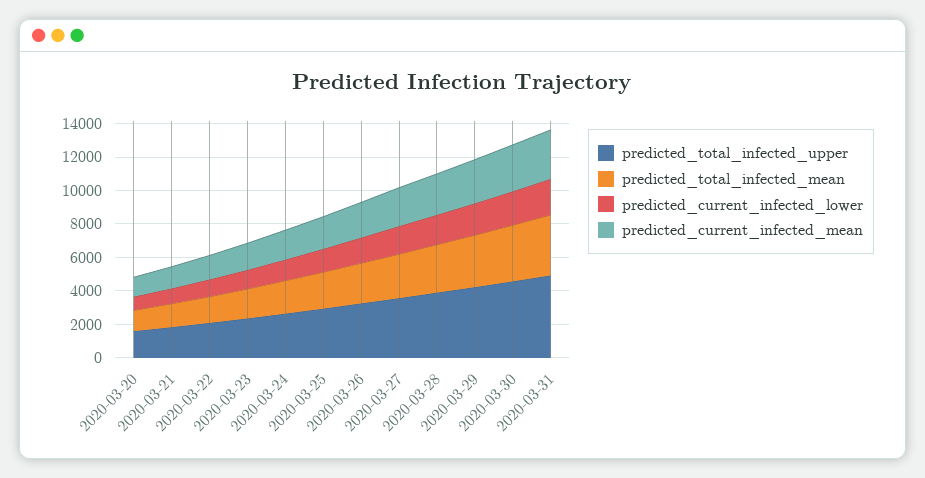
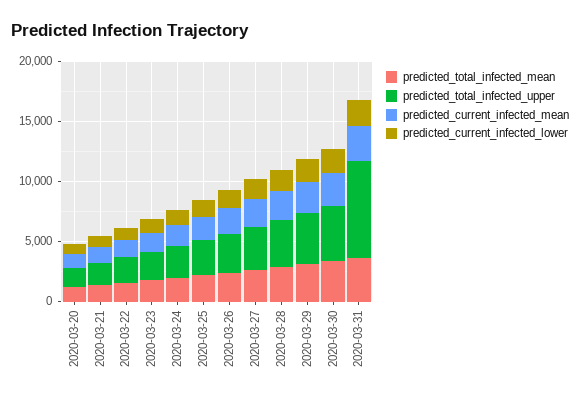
  {
    "predicted_total_infected_upper": {
      "2020-03-20": 1500,
      "2020-03-21": 2000,
      "2020-03-22": 2000,
      "2020-03-23": 2500,
      "2020-03-24": 2500,
      "2020-03-25": 3000,
      "2020-03-26": 3500,
      "2020-03-27": 3500,
      "2020-03-28": 4000,
      "2020-03-29": 4000,
      "2020-03-30": 4500,
-     "2020-03-31": 5000
+     "2020-03-31": 8000
    },
    "predicted_total_infected_mean": {
      "2020-03-20": 1000,
      "2020-03-21": 1500,
      "2020-03-22": 1500,
      "2020-03-23": 2000,
      "2020-03-24": 2000,
      "2020-03-25": 2000,
      "2020-03-26": 2500,
      "2020-03-27": 2500,
      "2020-03-28": 3000,
      "2020-03-29": 3000,
      "2020-03-30": 3500,
      "2020-03-31": 3500
    },
    "predicted_current_infected_lower": {
      "2020-03-20": 1000,
      "2020-03-21": 1000,
      "2020-03-22": 1000,
      "2020-03-23": 1000,
      "2020-03-24": 1500,
      "2020-03-25": 1500,
      "2020-03-26": 1500,
      "2020-03-27": 1500,
      "2020-03-28": 2000,
      "2020-03-29": 2000,
      "2020-03-30": 2000,
      "2020-03-31": 2000
    },
    "predicted_current_infected_mean": {
      "2020-03-20": 1000,
      "2020-03-21": 1500,
      "2020-03-22": 1500,
      "2020-03-23": 1500,
      "2020-03-24": 2000,
      "2020-03-25": 2000,
      "2020-03-26": 2000,
      "2020-03-27": 2500,
      "2020-03-28": 2500,
      "2020-03-29": 2500,
      "2020-03-30": 3000,
      "2020-03-31": 3000
    }
  }

